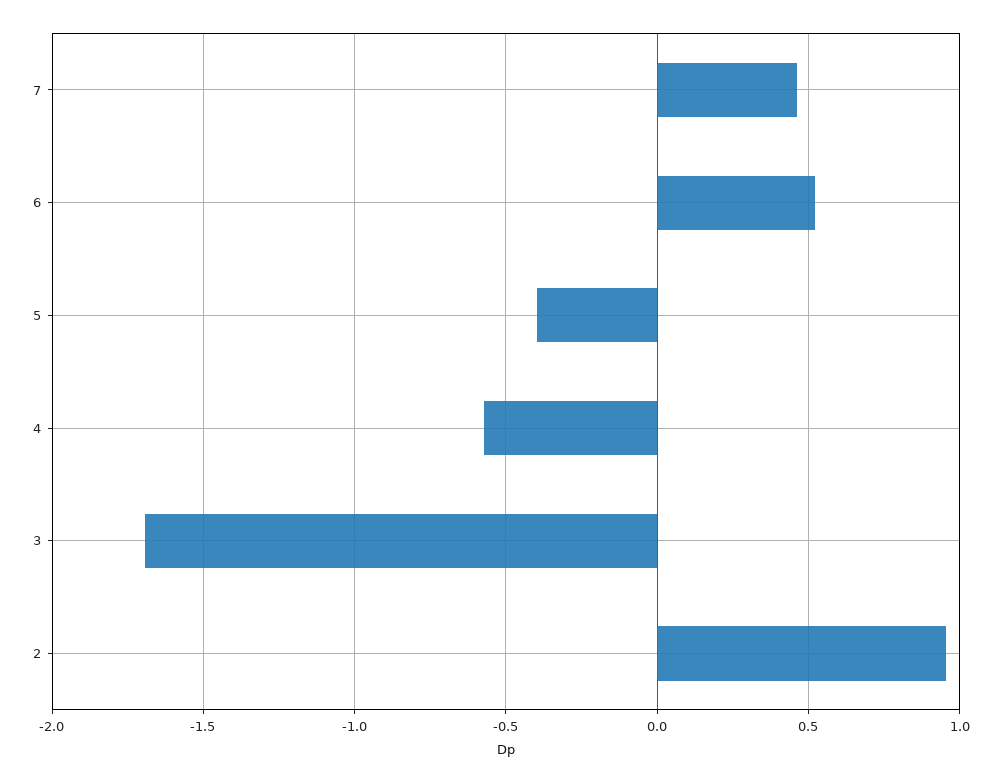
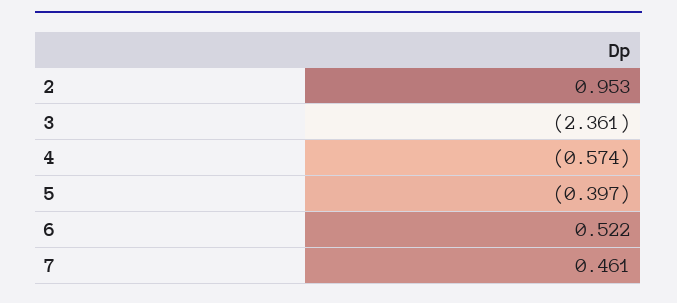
  {
    "7": 0.461,
    "6": 0.522,
    "5": -0.397,
    "4": -0.574,
-   "3": -1.7,
+   "3": -2.361,
    "2": 0.953
  }

